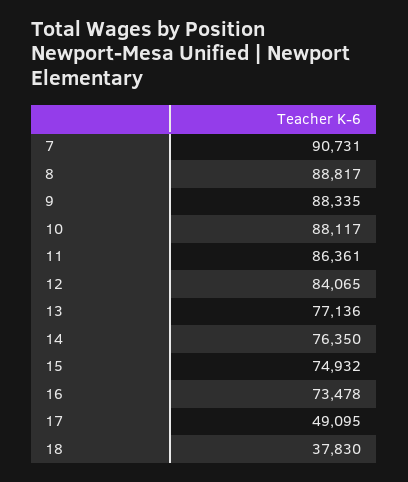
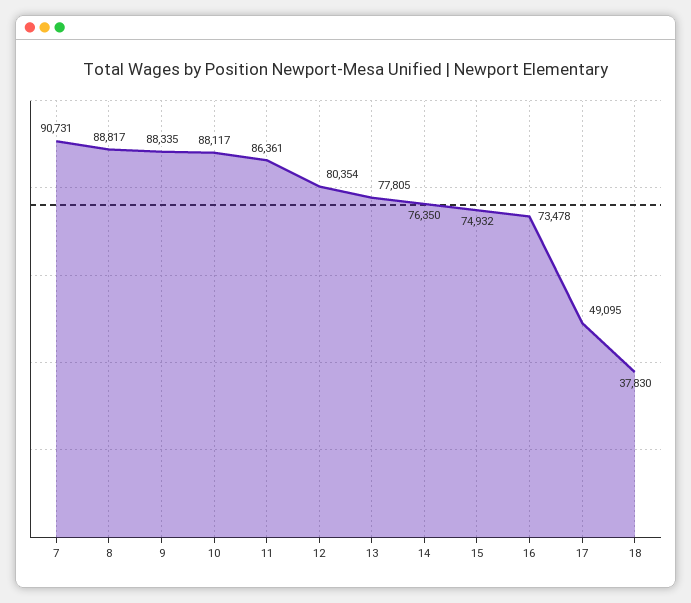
  {
    "7": 90731,
    "8": 88817,
    "9": 88335,
    "10": 88117,
    "11": 86361,
-   "12": 84065,
+   "12": 80354,
-   "13": 77136,
+   "13": 77805,
    "14": 76350,
    "15": 74932,
    "16": 73478,
    "17": 49095,
    "18": 37830
  }

